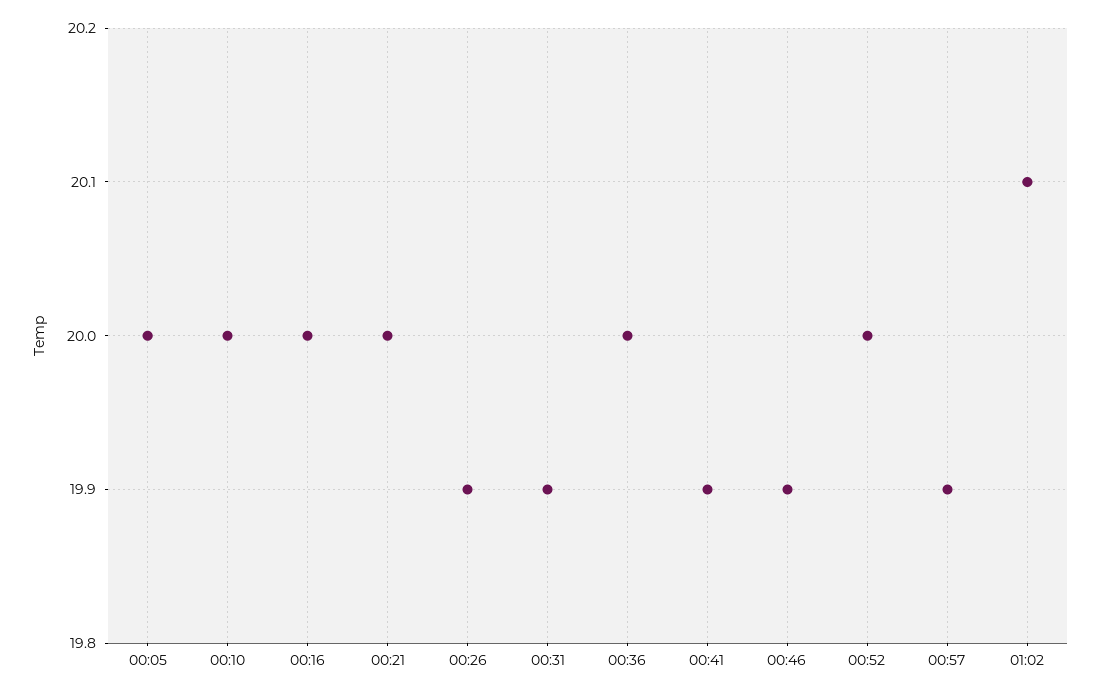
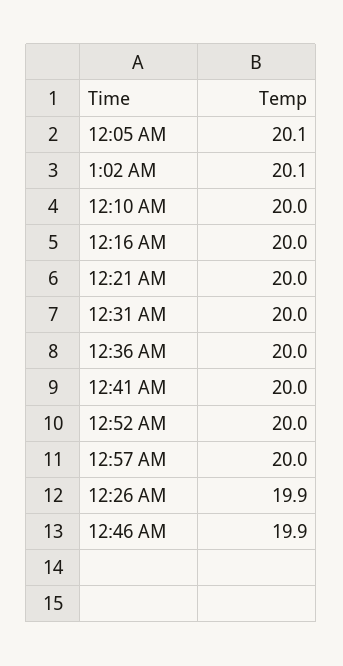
  {
-   "00:05": 20,
+   "00:05": 20.1,
    "00:10": 20,
    "00:16": 20,
    "00:21": 20,
    "00:26": 19.9,
-   "00:31": 19.9,
+   "00:31": 20,
    "00:36": 20,
-   "00:41": 19.9,
+   "00:41": 20,
    "00:46": 19.9,
    "00:52": 20,
-   "00:57": 19.9,
+   "00:57": 20,
    "01:02": 20.1
  }

